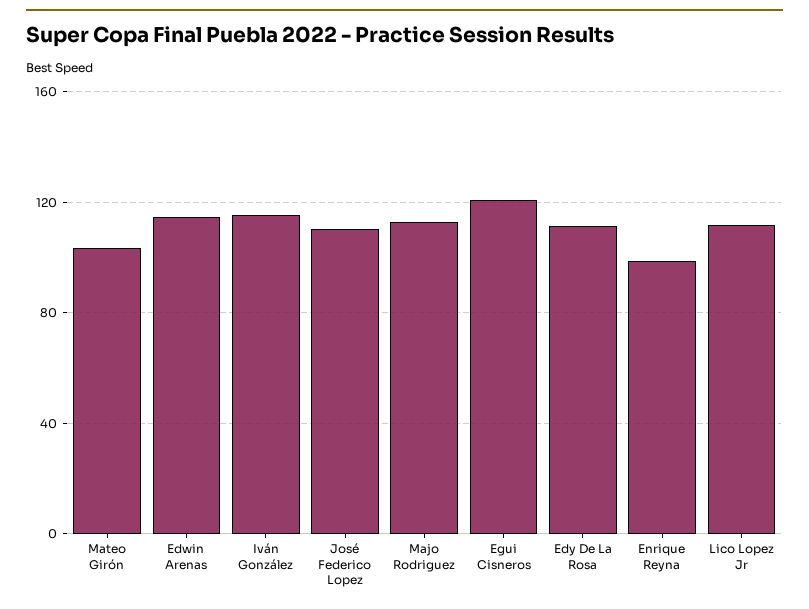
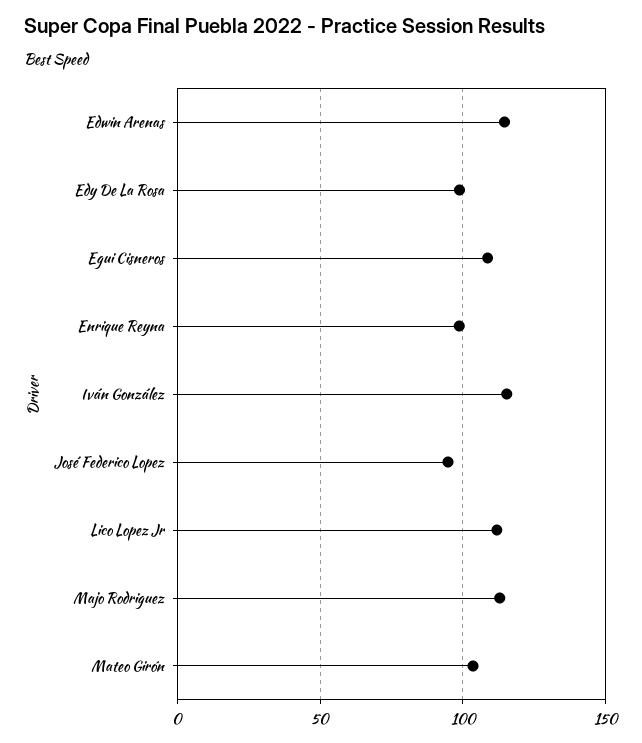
  {
    "Mateo Girón": 105,
    "Edwin Arenas": 115,
    "Iván González": 115,
-   "José Federico Lopez": 110,
+   "José Federico Lopez": 95,
    "Majo Rodriguez": 115,
-   "Egui Cisneros": 120,
+   "Egui Cisneros": 110,
-   "Edy De La Rosa": 110,
+   "Edy De La Rosa": 100,
    "Enrique Reyna": 100,
    "Lico Lopez Jr": 110
  }

